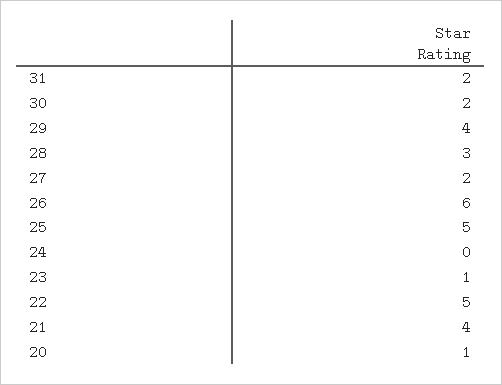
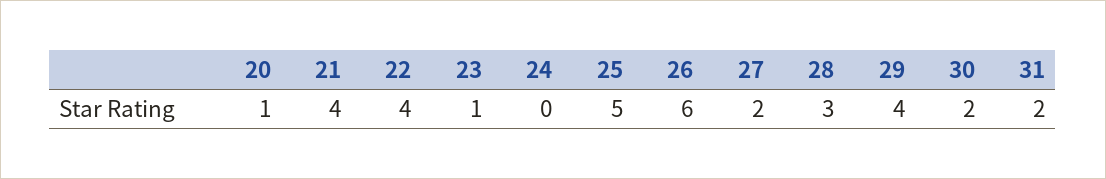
  {
    "31": 2,
    "30": 2,
    "29": 4,
    "28": 3,
    "27": 2,
    "26": 6,
    "25": 5,
    "24": 0,
    "23": 1,
-   "22": 5,
+   "22": 4,
    "21": 4,
    "20": 1
  }

